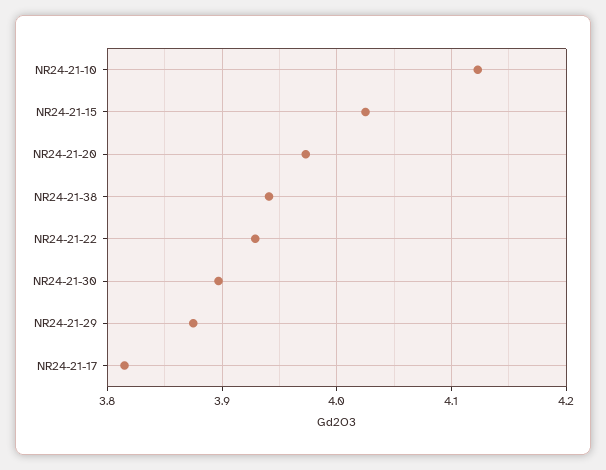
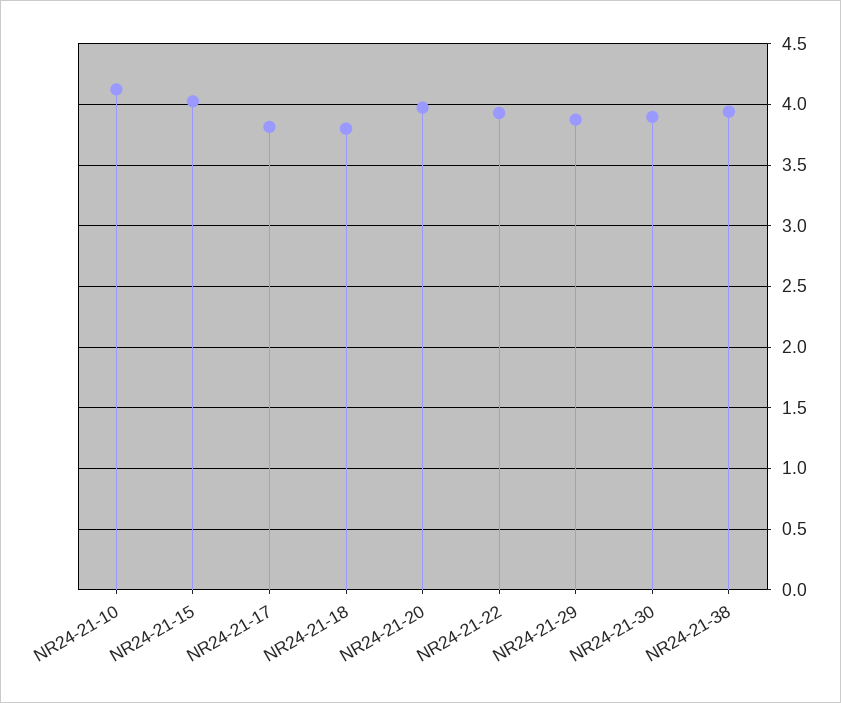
  {
    "NR24-21-10": 4.12,
    "NR24-21-15": 4.03,
    "NR24-21-20": 3.97,
    "NR24-21-38": 3.94,
    "NR24-21-22": 3.93,
    "NR24-21-30": 3.9,
    "NR24-21-29": 3.88,
-   "NR24-21-17": 3.82
+   "NR24-21-17": 3.82,
+   "NR24-21-18": 3.8
  }

